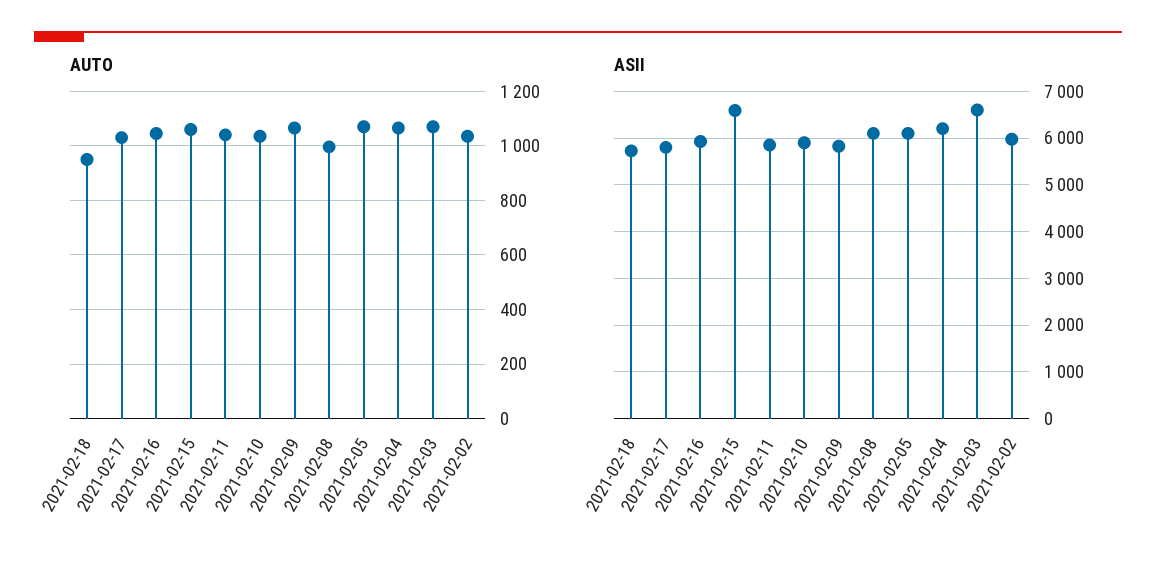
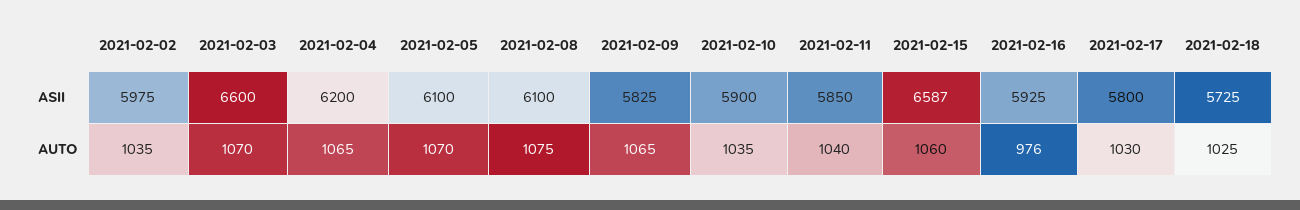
  {
    "AUTO": {
-     "2021-02-18": 950,
+     "2021-02-18": 1025,
      "2021-02-17": 1030,
-     "2021-02-16": 1050,
+     "2021-02-16": 976,
      "2021-02-15": 1060,
      "2021-02-11": 1040,
      "2021-02-10": 1035,
      "2021-02-09": 1065,
-     "2021-02-08": 1000,
+     "2021-02-08": 1075,
      "2021-02-05": 1070,
      "2021-02-04": 1065,
      "2021-02-03": 1070,
      "2021-02-02": 1035
    },
    "ASII": {
      "2021-02-18": 5725,
      "2021-02-17": 5800,
      "2021-02-16": 5925,
      "2021-02-15": 6587,
      "2021-02-11": 5850,
      "2021-02-10": 5900,
      "2021-02-09": 5825,
      "2021-02-08": 6100,
      "2021-02-05": 6100,
      "2021-02-04": 6200,
      "2021-02-03": 6600,
      "2021-02-02": 5975
    }
  }

